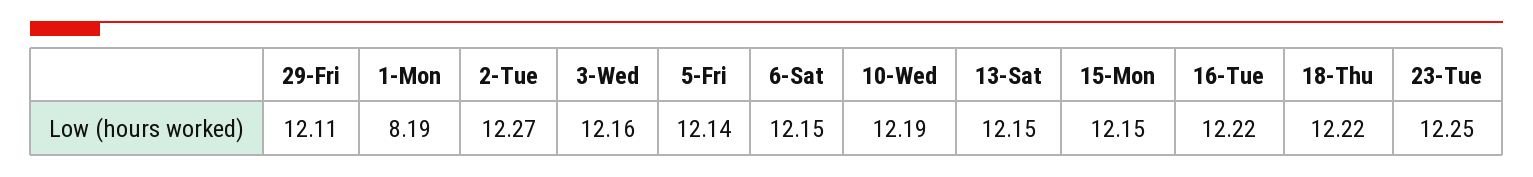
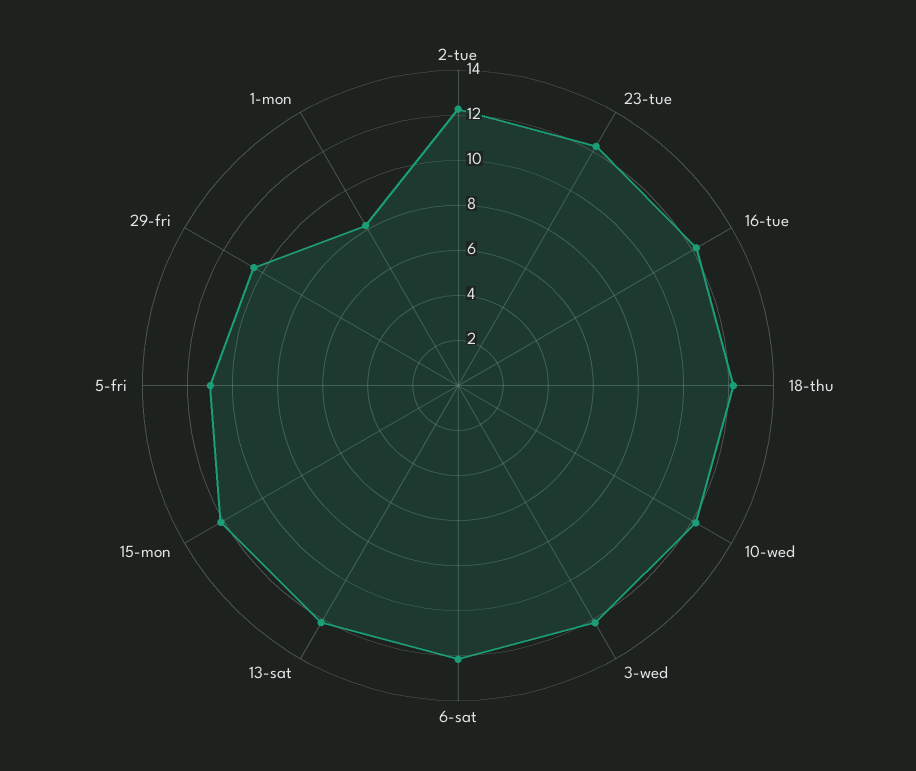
  {
-   "29-Fri": 12.11,
+   "29-Fri": 10.5,
    "1-Mon": 8.19,
    "2-Tue": 12.27,
    "3-Wed": 12.16,
-   "5-Fri": 12.14,
+   "5-Fri": 11,
    "6-Sat": 12.15,
    "10-Wed": 12.19,
    "13-Sat": 12.15,
    "15-Mon": 12.15,
    "16-Tue": 12.22,
    "18-Thu": 12.22,
    "23-Tue": 12.25
  }

